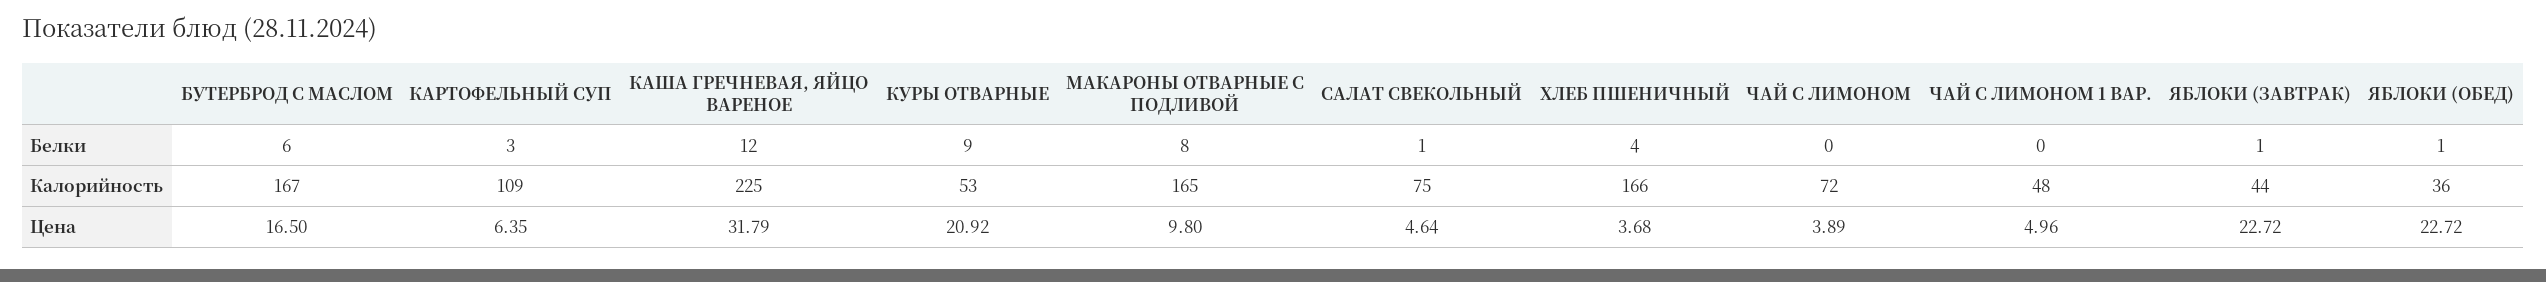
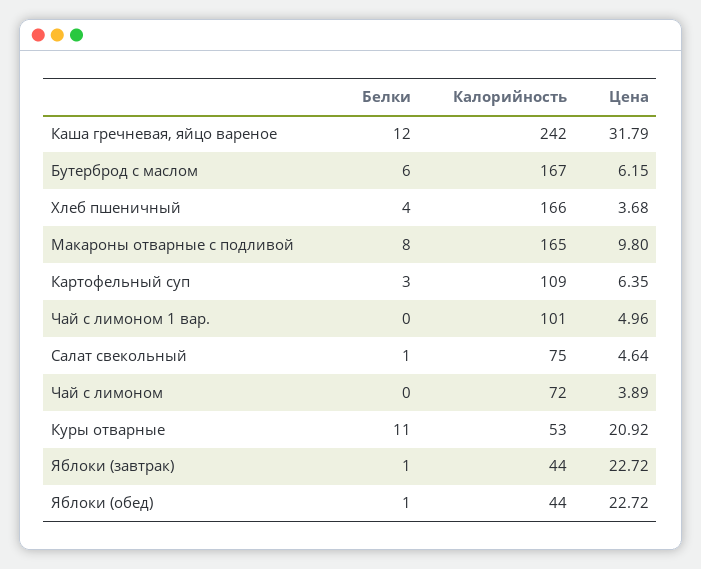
  {
    "БУТЕРБРОД С МАСЛОМ": {
      "Белки": 6,
      "Калорийность": 167,
-     "Цена": 16.5
+     "Цена": 6.15
    },
    "КАРТОФЕЛЬНЫЙ СУП": {
      "Белки": 3,
      "Калорийность": 109,
      "Цена": 6.35
    },
    "КАША ГРЕЧНЕВАЯ, ЯЙЦО ВАРЕНОЕ": {
      "Белки": 12,
-     "Калорийность": 225,
+     "Калорийность": 242,
      "Цена": 31.79
    },
    "КУРЫ ОТВАРНЫЕ": {
-     "Белки": 9,
+     "Белки": 11,
      "Калорийность": 53,
      "Цена": 20.92
    },
    "МАКАРОНЫ ОТВАРНЫЕ С ПОДЛИВОЙ": {
      "Белки": 8,
      "Калорийность": 165,
      "Цена": 9.8
    },
    "САЛАТ СВЕКОЛЬНЫЙ": {
      "Белки": 1,
      "Калорийность": 75,
      "Цена": 4.64
    },
    "ХЛЕБ ПШЕНИЧНЫЙ": {
      "Белки": 4,
      "Калорийность": 166,
      "Цена": 3.68
    },
    "ЧАЙ С ЛИМОНОМ": {
      "Белки": 0,
      "Калорийность": 72,
      "Цена": 3.89
    },
    "ЧАЙ С ЛИМОНОМ 1 ВАР.": {
      "Белки": 0,
-     "Калорийность": 48,
+     "Калорийность": 101,
      "Цена": 4.96
    },
    "ЯБЛОКИ (ЗАВТРАК)": {
      "Белки": 1,
      "Калорийность": 44,
      "Цена": 22.72
    },
    "ЯБЛОКИ (ОБЕД)": {
      "Белки": 1,
-     "Калорийность": 36,
+     "Калорийность": 44,
      "Цена": 22.72
    }
  }

